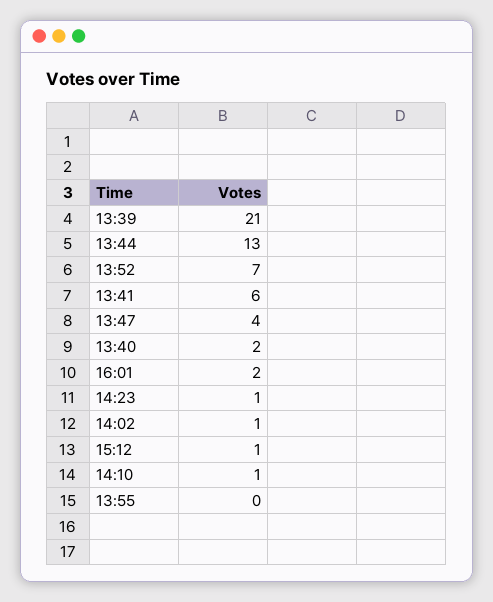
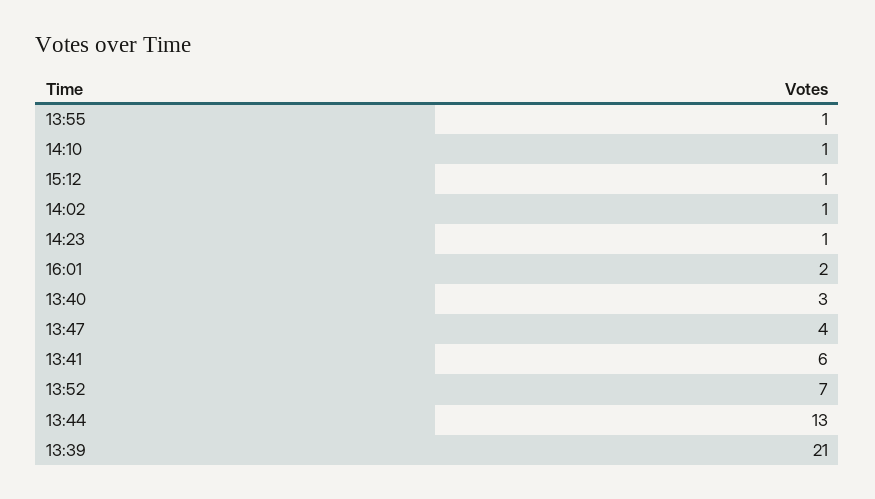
  {
    "13:39": 21,
    "13:44": 13,
    "13:52": 7,
    "13:41": 6,
    "13:47": 4,
-   "13:40": 2,
+   "13:40": 3,
    "16:01": 2,
    "14:23": 1,
    "14:02": 1,
    "15:12": 1,
    "14:10": 1,
-   "13:55": 0
+   "13:55": 1
  }

